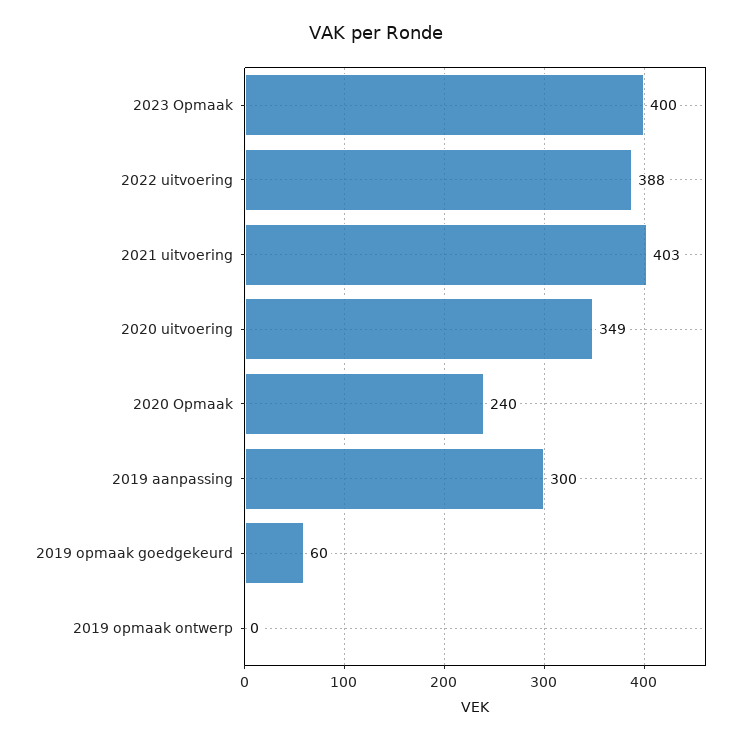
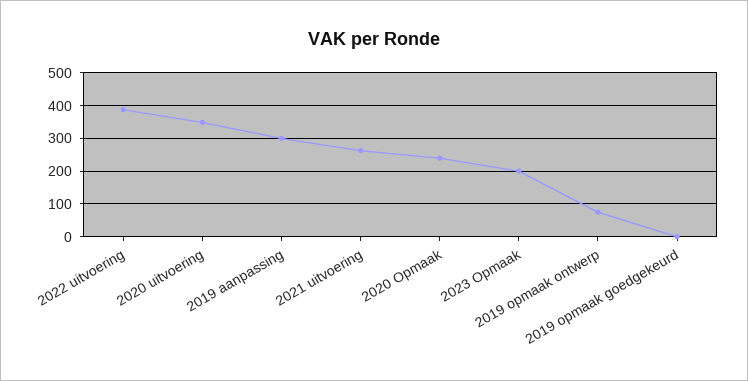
  {
-   "2023 Opmaak": 400,
+   "2023 Opmaak": 200,
    "2022 uitvoering": 388,
-   "2021 uitvoering": 403,
+   "2021 uitvoering": 260,
    "2020 uitvoering": 349,
    "2020 Opmaak": 240,
    "2019 aanpassing": 300,
-   "2019 opmaak goedgekeurd": 60,
+   "2019 opmaak goedgekeurd": 0,
-   "2019 opmaak ontwerp": 0
+   "2019 opmaak ontwerp": 80
  }

